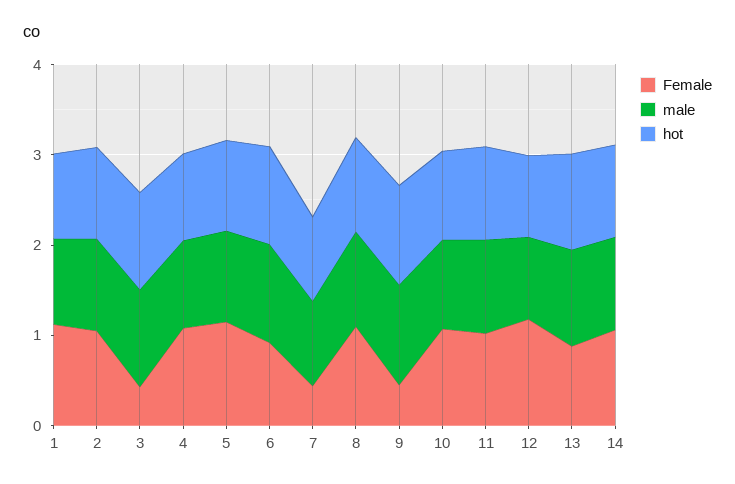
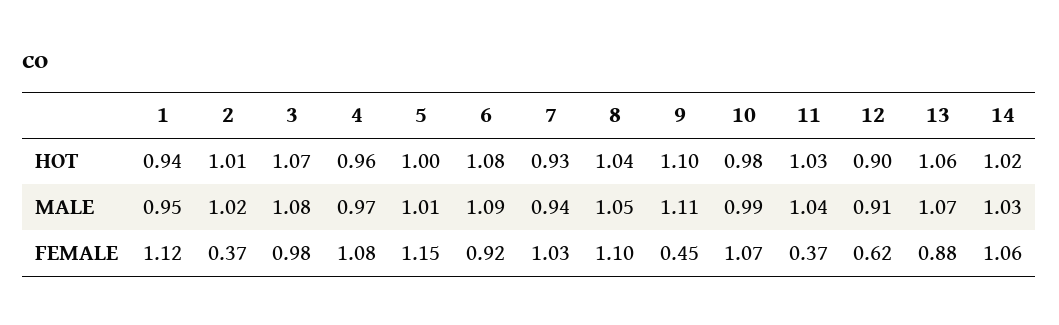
  {
    "Female": {
      "1": 1.12,
-     "2": 1,
+     "2": 0.37,
-     "3": 0.4,
+     "3": 0.98,
      "4": 1.08,
      "5": 1.15,
      "6": 0.92,
-     "7": 0.4,
+     "7": 1.03,
      "8": 1.1,
      "9": 0.45,
      "10": 1.07,
-     "11": 1,
+     "11": 0.37,
-     "12": 1.2,
+     "12": 0.62,
      "13": 0.88,
      "14": 1.06
    },
    "male": {
      "1": 0.95,
      "2": 1.02,
      "3": 1.08,
      "4": 0.97,
      "5": 1.01,
      "6": 1.09,
      "7": 0.94,
      "8": 1.05,
      "9": 1.11,
      "10": 0.99,
      "11": 1.04,
      "12": 0.91,
      "13": 1.07,
      "14": 1.03
    },
    "hot": {
      "1": 0.94,
      "2": 1.01,
      "3": 1.07,
      "4": 0.96,
      "5": 1,
      "6": 1.08,
      "7": 0.93,
      "8": 1.04,
      "9": 1.1,
      "10": 0.98,
      "11": 1.03,
      "12": 0.9,
      "13": 1.06,
      "14": 1.02
    }
  }

